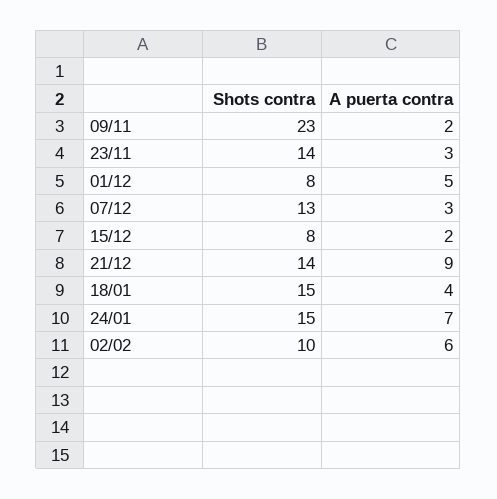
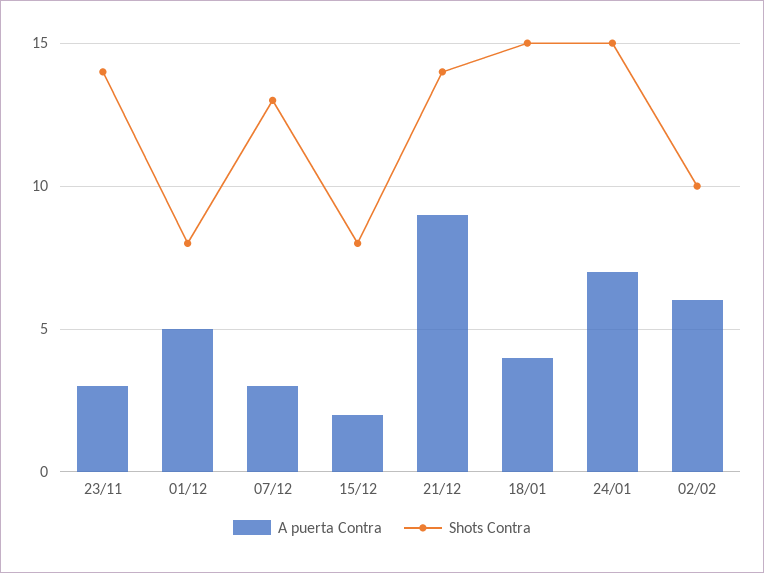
  {
    "Shots contra": {
-     "09/11": 23,
      "23/11": 14,
      "01/12": 8,
      "07/12": 13,
      "15/12": 8,
      "21/12": 14,
      "18/01": 15,
      "24/01": 15,
      "02/02": 10
    },
    "A puerta contra": {
-     "09/11": 2,
      "23/11": 3,
      "01/12": 5,
      "07/12": 3,
      "15/12": 2,
      "21/12": 9,
      "18/01": 4,
      "24/01": 7,
      "02/02": 6
    }
  }

